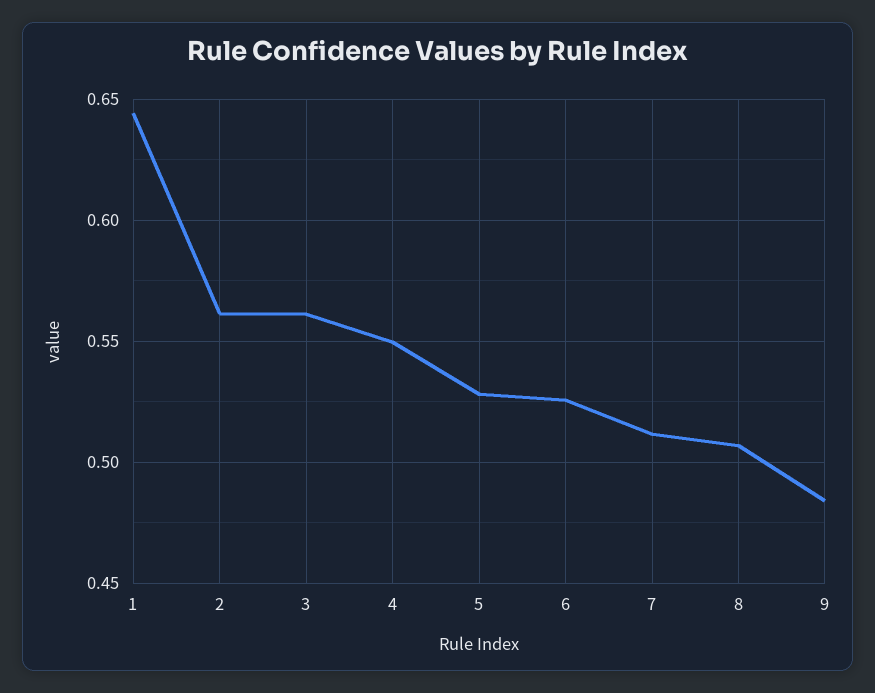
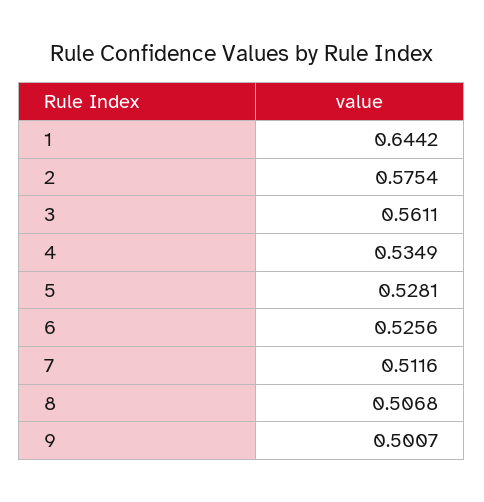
  {
    "1": 0.6442,
-   "2": 0.56,
+   "2": 0.5754,
    "3": 0.5611,
-   "4": 0.55,
+   "4": 0.5349,
    "5": 0.5281,
    "6": 0.5256,
    "7": 0.5116,
    "8": 0.5068,
-   "9": 0.485
+   "9": 0.5007
  }

